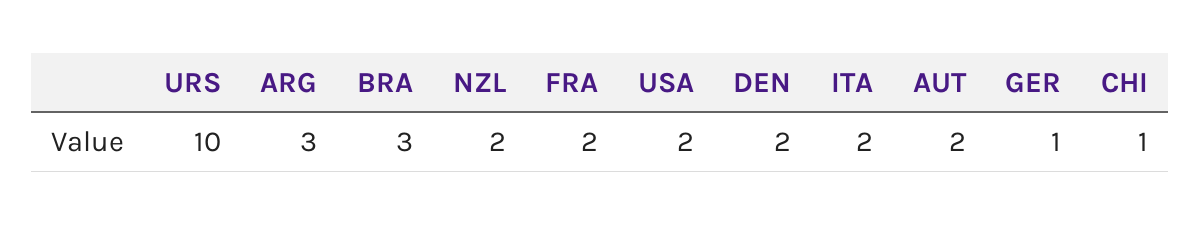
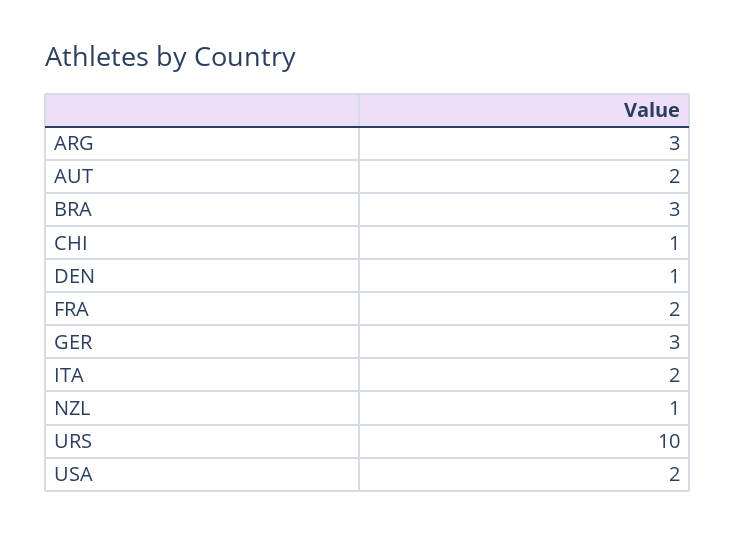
  {
    "URS": 10,
    "ARG": 3,
    "BRA": 3,
-   "NZL": 2,
+   "NZL": 1,
    "FRA": 2,
    "USA": 2,
-   "DEN": 2,
+   "DEN": 1,
    "ITA": 2,
    "AUT": 2,
-   "GER": 1,
+   "GER": 3,
    "CHI": 1
  }

